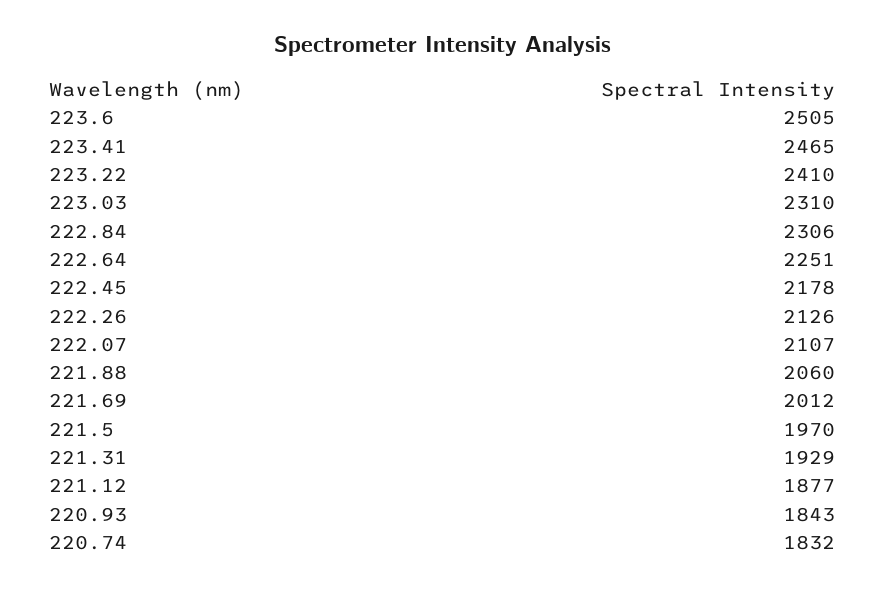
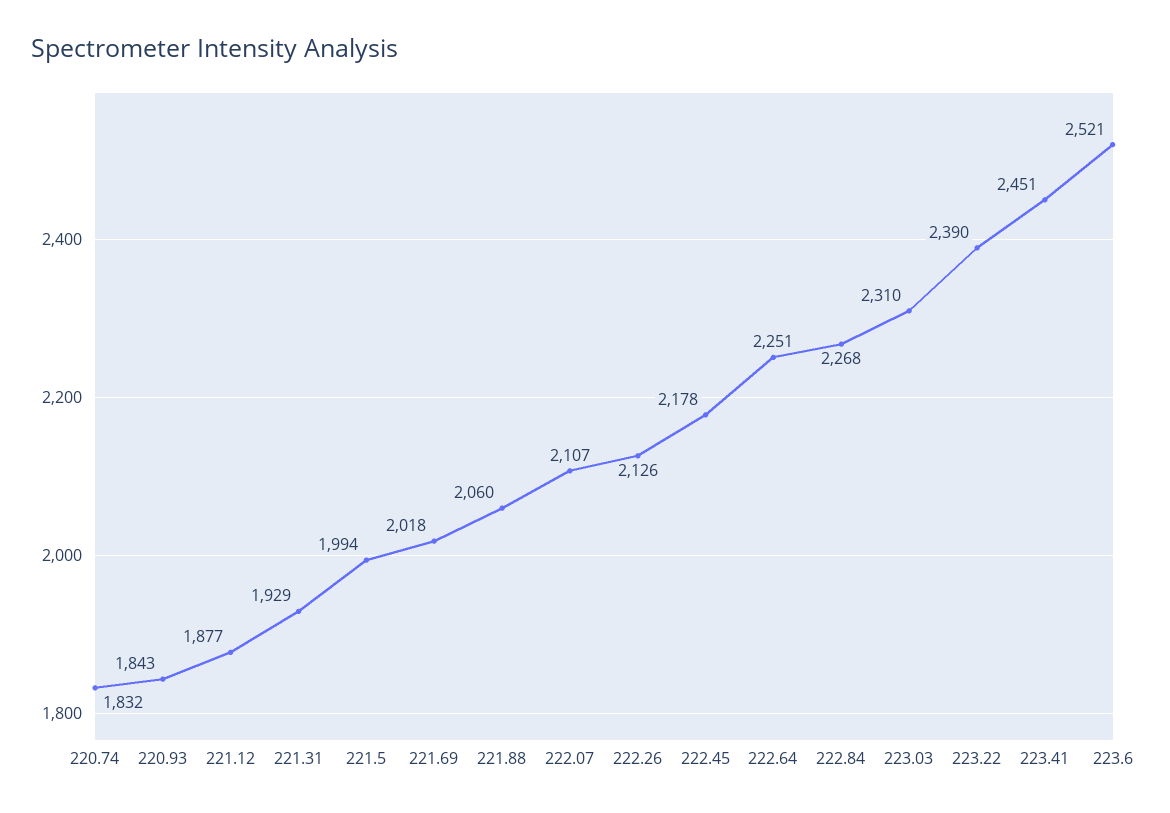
  {
-   "223.6": 2505,
+   "223.6": 2521,
-   "223.41": 2465,
+   "223.41": 2451,
-   "223.22": 2410,
+   "223.22": 2390,
    "223.03": 2310,
-   "222.84": 2306,
+   "222.84": 2268,
    "222.64": 2251,
    "222.45": 2178,
    "222.26": 2126,
    "222.07": 2107,
    "221.88": 2060,
-   "221.69": 2012,
+   "221.69": 2018,
-   "221.5": 1970,
+   "221.5": 1994,
    "221.31": 1929,
    "221.12": 1877,
    "220.93": 1843,
    "220.74": 1832
  }

